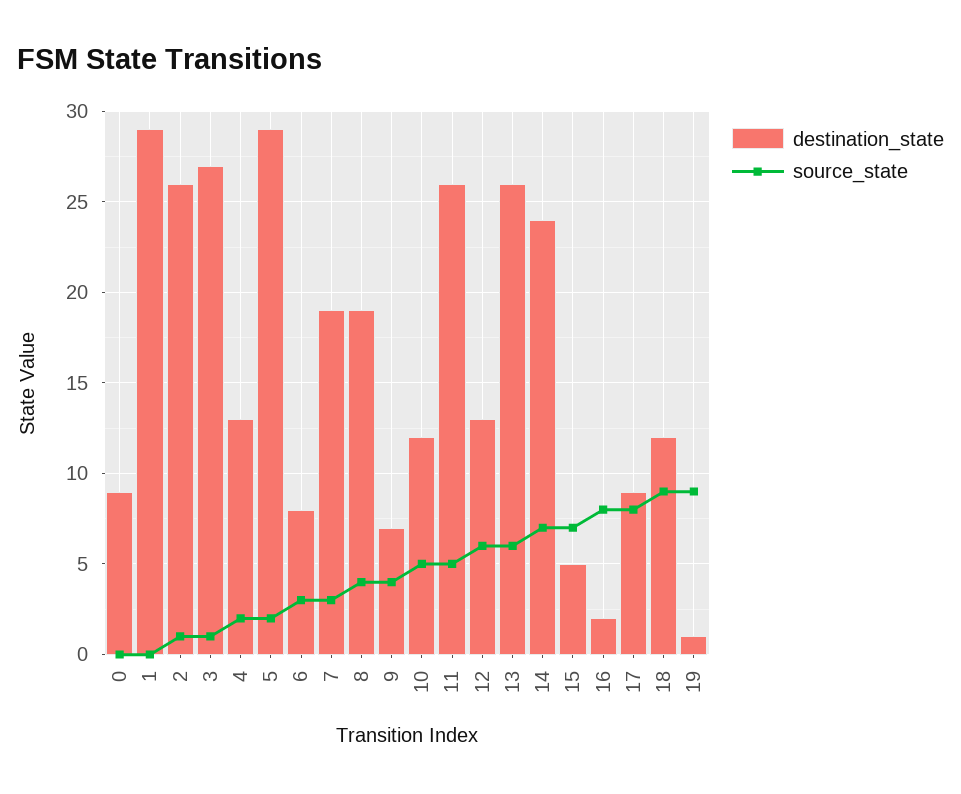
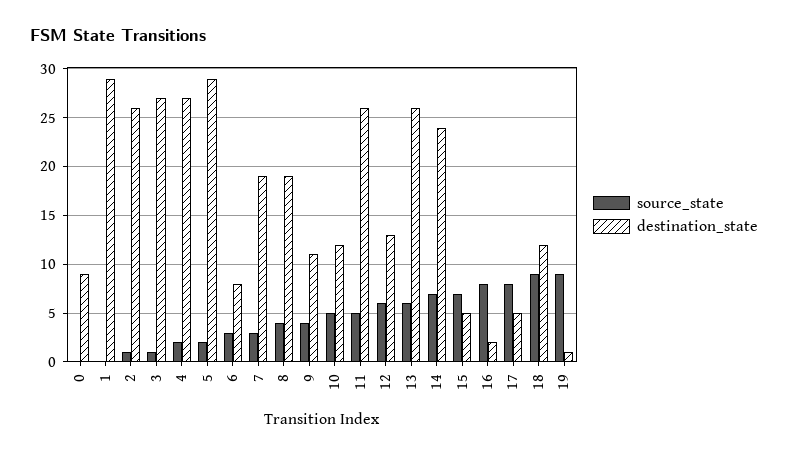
  {
    "destination_state": {
      "0": 9,
      "1": 29,
      "2": 26,
      "3": 27,
-     "4": 13,
+     "4": 27,
      "5": 29,
      "6": 8,
      "7": 19,
      "8": 19,
-     "9": 7,
+     "9": 11,
      "10": 12,
      "11": 26,
      "12": 13,
      "13": 26,
      "14": 24,
      "15": 5,
      "16": 2,
-     "17": 9,
+     "17": 5,
      "18": 12,
      "19": 1
    },
    "source_state": {
      "0": 0,
      "1": 0,
      "2": 1,
      "3": 1,
      "4": 2,
      "5": 2,
      "6": 3,
      "7": 3,
      "8": 4,
      "9": 4,
      "10": 5,
      "11": 5,
      "12": 6,
      "13": 6,
      "14": 7,
      "15": 7,
      "16": 8,
      "17": 8,
      "18": 9,
      "19": 9
    }
  }

